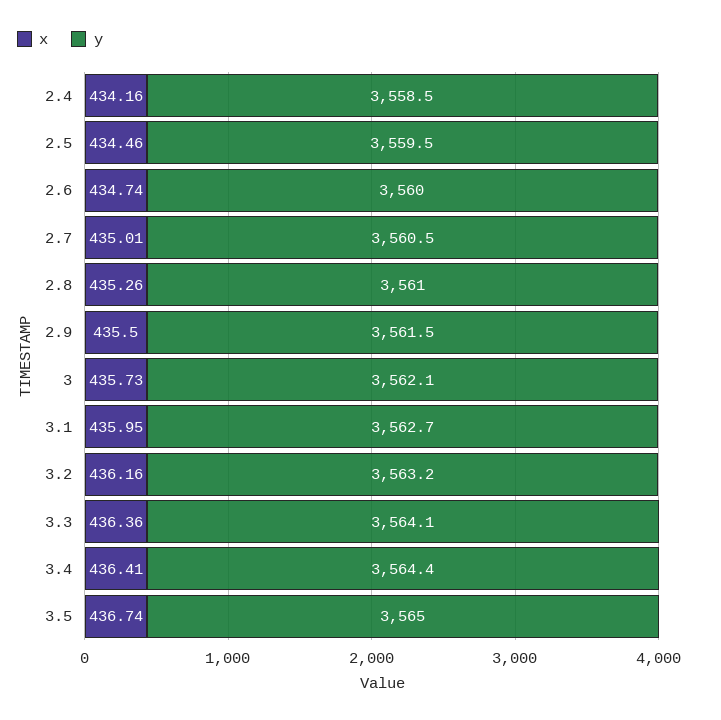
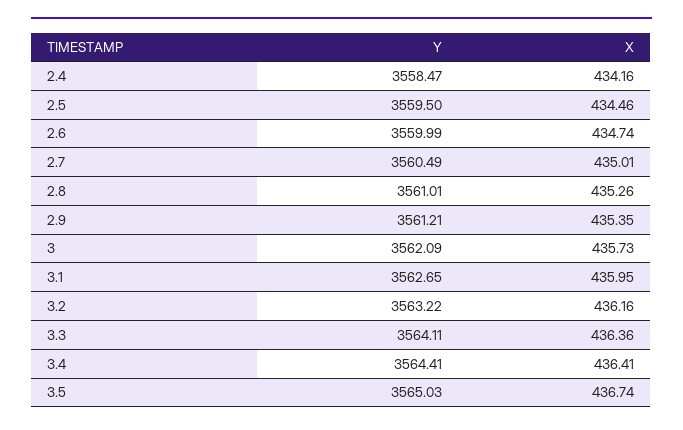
  {
    "x": {
      "2.4": 434.16,
      "2.5": 434.46,
      "2.6": 434.74,
      "2.7": 435.01,
      "2.8": 435.26,
-     "2.9": 435.5,
+     "2.9": 435.35,
      "3": 435.73,
      "3.1": 435.95,
      "3.2": 436.16,
      "3.3": 436.36,
      "3.4": 436.41,
      "3.5": 436.74
    },
    "y": {
      "2.4": 3558.47,
      "2.5": 3559.5,
      "2.6": 3559.99,
      "2.7": 3560.49,
      "2.8": 3561.01,
-     "2.9": 3561.5,
+     "2.9": 3561.21,
      "3": 3562.09,
      "3.1": 3562.65,
      "3.2": 3563.22,
      "3.3": 3564.11,
      "3.4": 3564.41,
      "3.5": 3565.03
    }
  }

